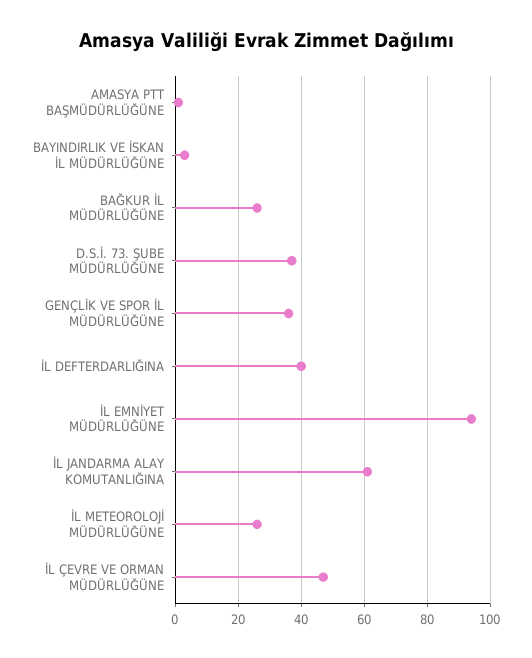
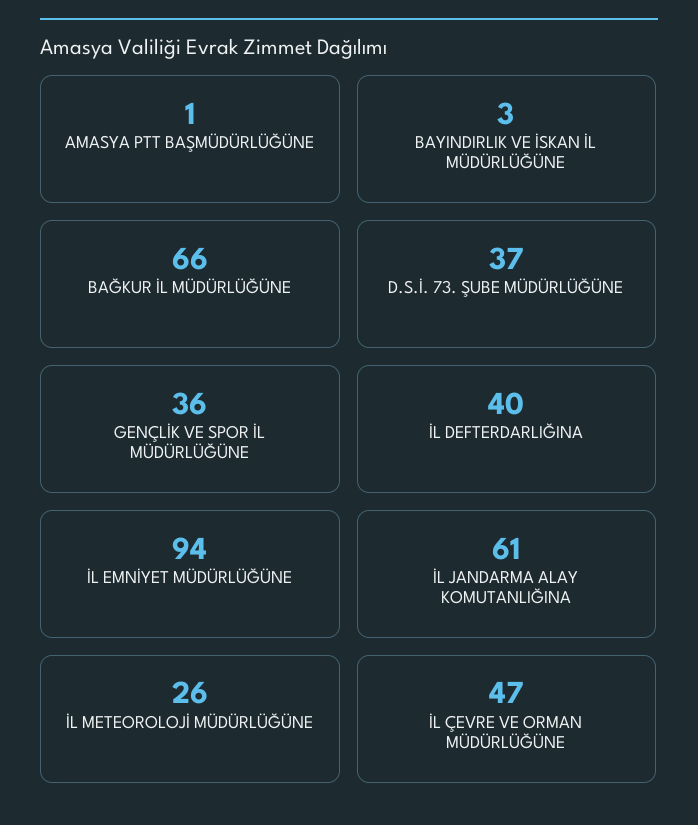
  {
    "AMASYA PTT BAŞMÜDÜRLÜĞÜNE": 1,
    "BAYINDIRLIK VE İSKAN İL MÜDÜRLÜĞÜNE": 3,
-   "BAĞKUR İL MÜDÜRLÜĞÜNE": 25,
+   "BAĞKUR İL MÜDÜRLÜĞÜNE": 66,
    "D.S.İ. 73. ŞUBE MÜDÜRLÜĞÜNE": 37,
    "GENÇLİK VE SPOR İL MÜDÜRLÜĞÜNE": 36,
    "İL DEFTERDARLIĞINA": 40,
    "İL EMNİYET MÜDÜRLÜĞÜNE": 94,
    "İL JANDARMA ALAY KOMUTANLIĞINA": 61,
    "İL METEOROLOJİ MÜDÜRLÜĞÜNE": 26,
    "İL ÇEVRE VE ORMAN MÜDÜRLÜĞÜNE": 47
  }

